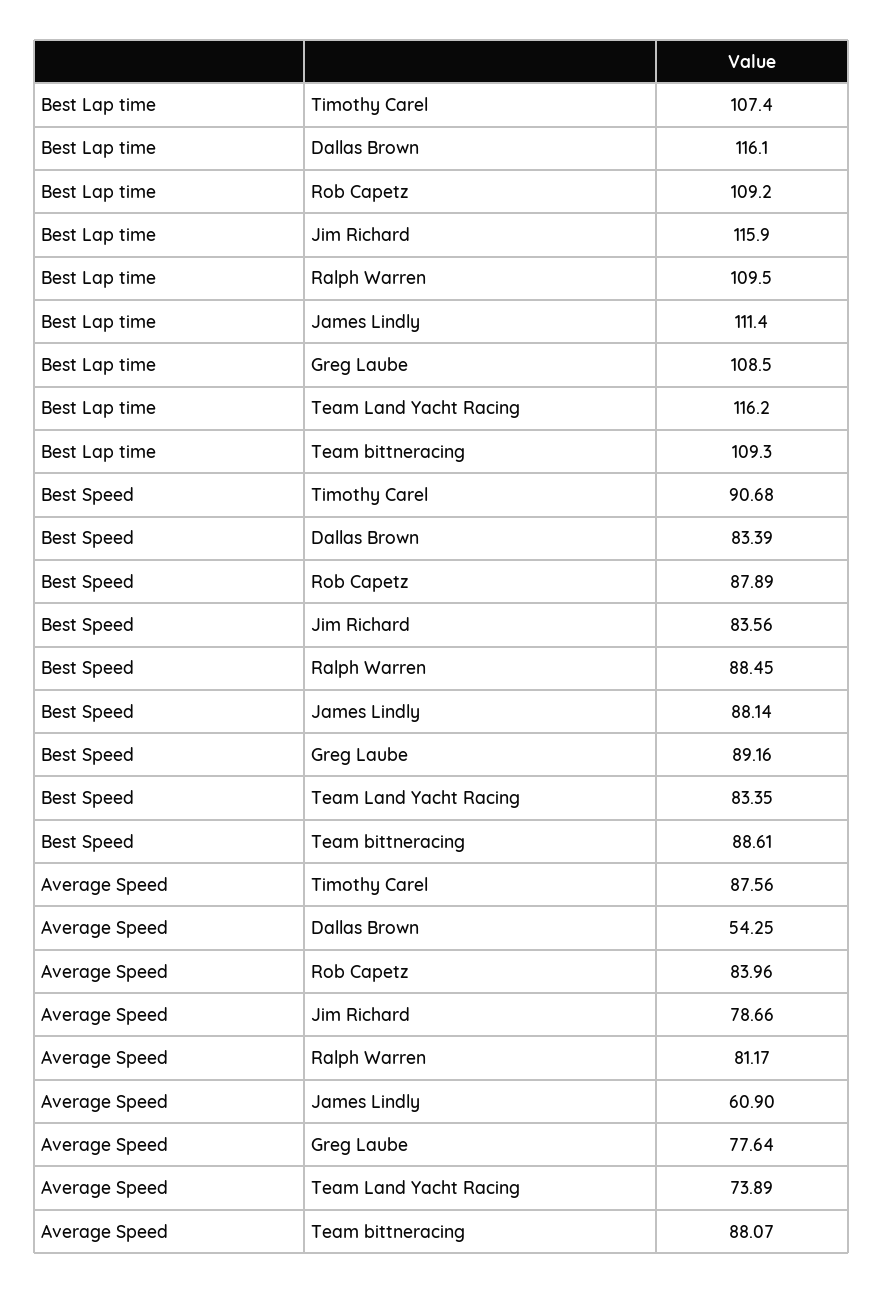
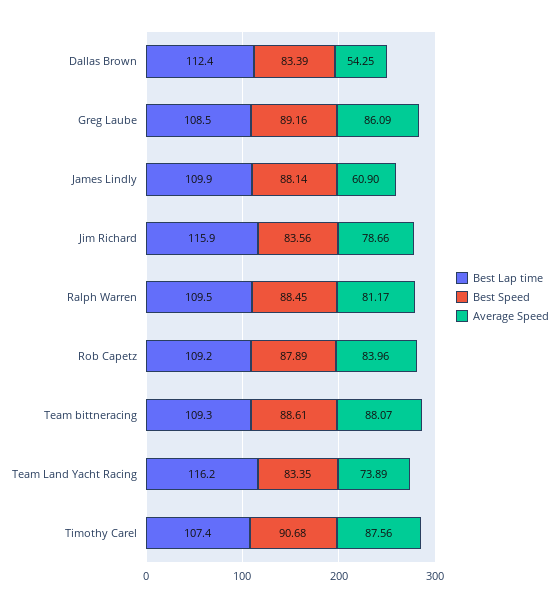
  {
    "Best Lap time": {
      "Timothy Carel": 107.4,
-     "Dallas Brown": 116.1,
+     "Dallas Brown": 112.4,
      "Rob Capetz": 109.2,
      "Jim Richard": 115.9,
      "Ralph Warren": 109.5,
-     "James Lindly": 111.4,
+     "James Lindly": 109.9,
      "Greg Laube": 108.5,
      "Team Land Yacht Racing": 116.2,
      "Team bittneracing": 109.3
    },
    "Best Speed": {
      "Timothy Carel": 90.68,
      "Dallas Brown": 83.39,
      "Rob Capetz": 87.89,
      "Jim Richard": 83.56,
      "Ralph Warren": 88.45,
      "James Lindly": 88.14,
      "Greg Laube": 89.16,
      "Team Land Yacht Racing": 83.35,
      "Team bittneracing": 88.61
    },
    "Average Speed": {
      "Timothy Carel": 87.56,
      "Dallas Brown": 54.25,
      "Rob Capetz": 83.96,
      "Jim Richard": 78.66,
      "Ralph Warren": 81.17,
      "James Lindly": 60.9,
-     "Greg Laube": 77.64,
+     "Greg Laube": 86.09,
      "Team Land Yacht Racing": 73.89,
      "Team bittneracing": 88.07
    }
  }

